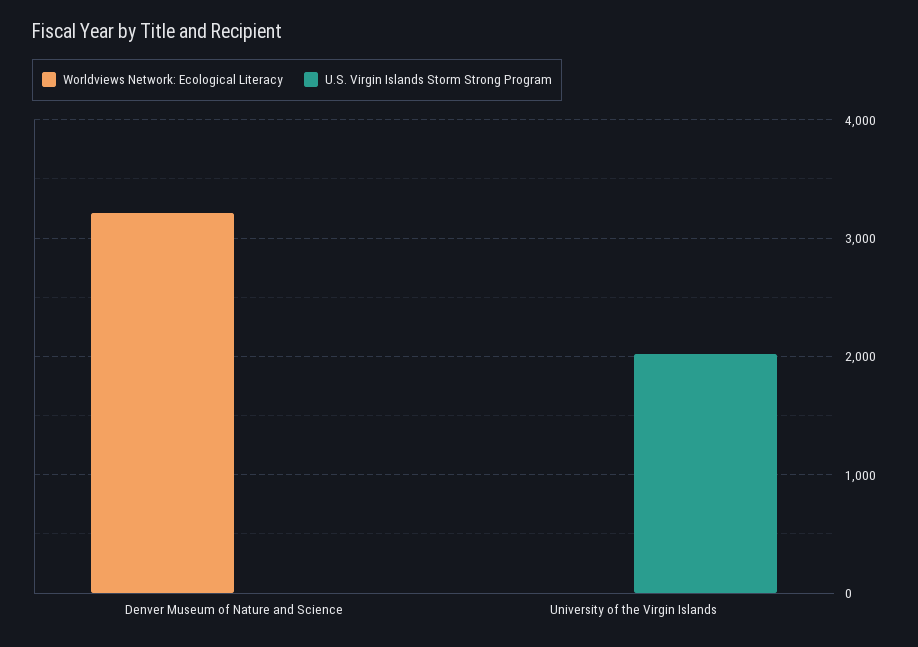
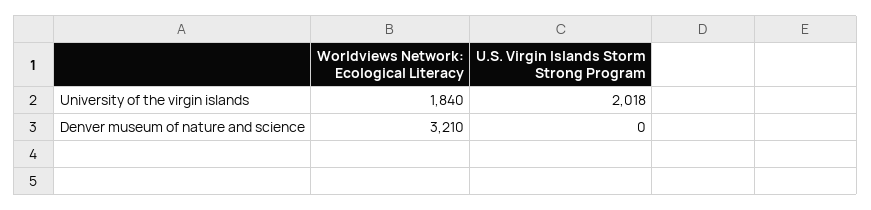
  {
    "Worldviews Network: Ecological Literacy": {
      "Denver Museum of Nature and Science": 3210,
-     "University of the Virgin Islands": 0
+     "University of the Virgin Islands": 1840
    },
    "U.S. Virgin Islands Storm Strong Program": {
      "Denver Museum of Nature and Science": 0,
      "University of the Virgin Islands": 2018
    }
  }

